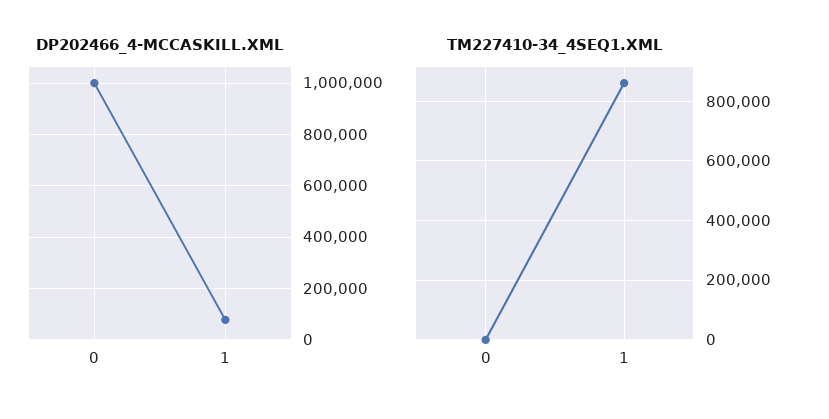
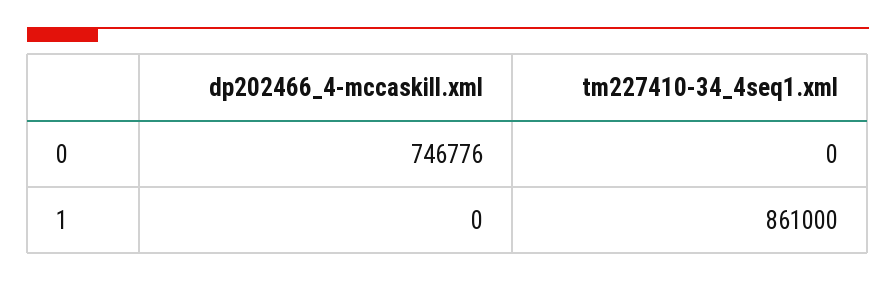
  {
    "DP202466_4-MCCASKILL.XML": {
-     "0": 1000000,
+     "0": 746776,
-     "1": 75000
+     "1": 0
    },
    "TM227410-34_4SEQ1.XML": {
      "0": 0,
      "1": 861000
    }
  }

